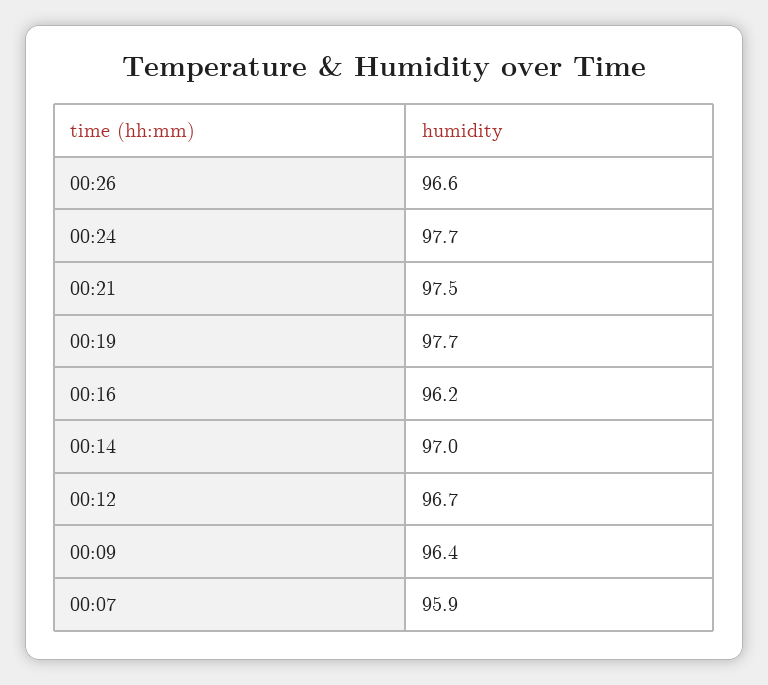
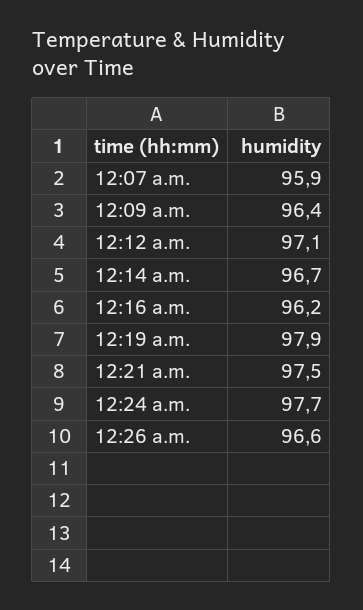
  {
    "00:26": 96.6,
    "00:24": 97.7,
    "00:21": 97.5,
-   "00:19": 97.7,
+   "00:19": 97.9,
    "00:16": 96.2,
-   "00:14": 97,
+   "00:14": 96.7,
-   "00:12": 96.7,
+   "00:12": 97.1,
    "00:09": 96.4,
    "00:07": 95.9
  }

